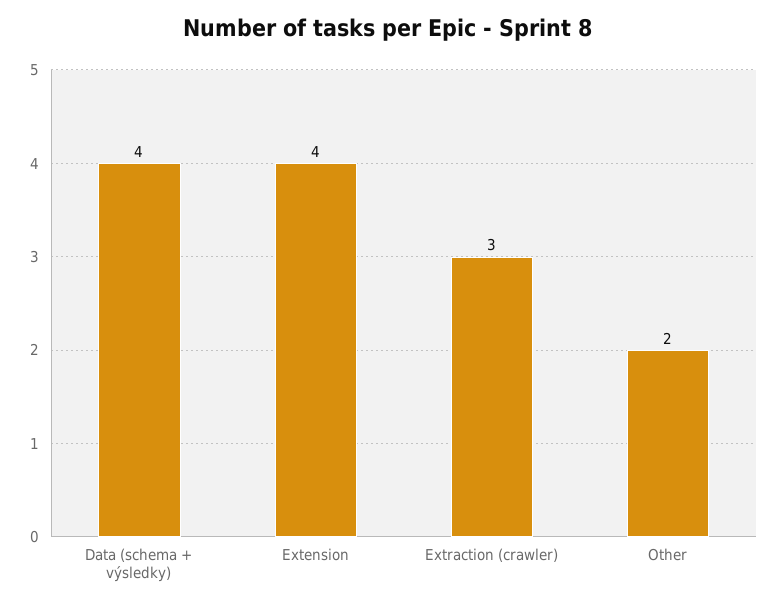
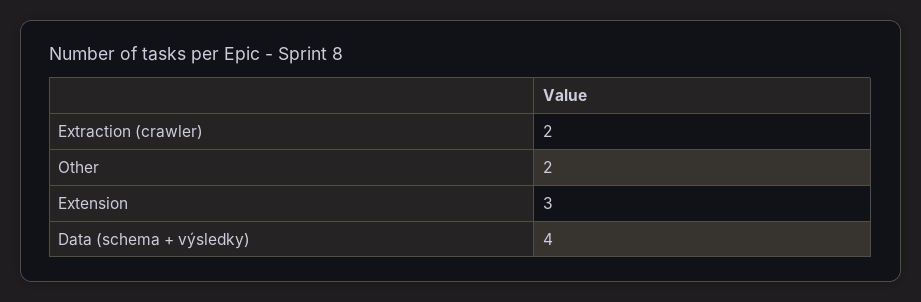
  {
    "Data (schema + výsledky)": 4,
-   "Extension": 4,
+   "Extension": 3,
-   "Extraction (crawler)": 3,
+   "Extraction (crawler)": 2,
    "Other": 2
  }

